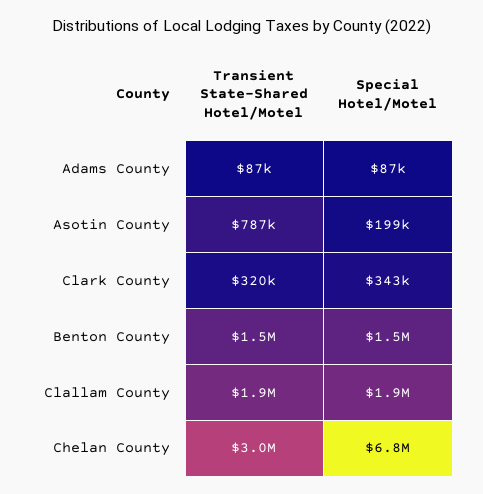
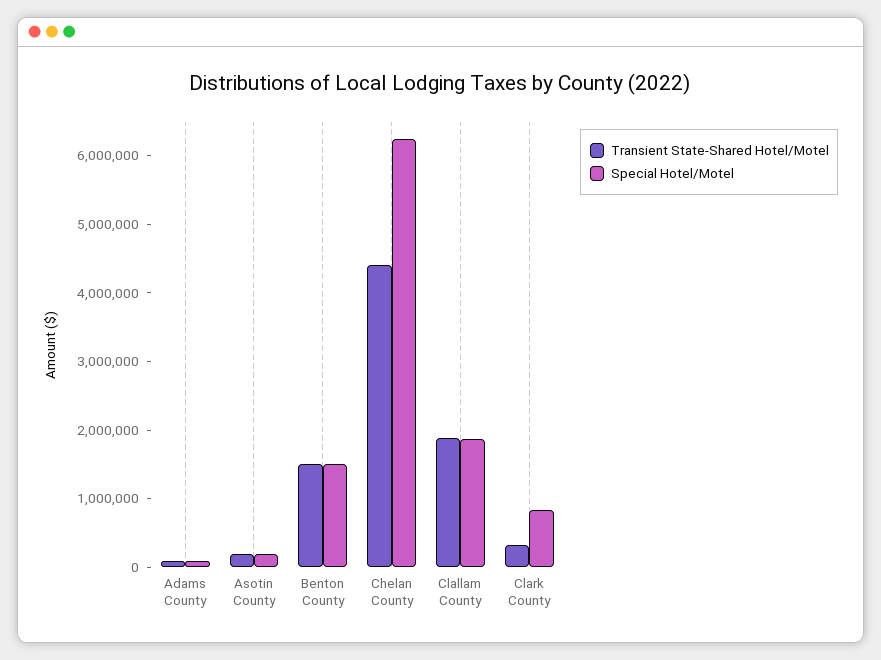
  {
    "Transient State-Shared Hotel/Motel": {
      "Adams County": 87000,
-     "Asotin County": 787000,
+     "Asotin County": 200000,
      "Clark County": 320000,
      "Benton County": 1500000,
      "Clallam County": 1900000,
-     "Chelan County": 3000000
+     "Chelan County": 4400000
    },
    "Special Hotel/Motel": {
      "Adams County": 87000,
      "Asotin County": 199000,
-     "Clark County": 343000,
+     "Clark County": 800000,
      "Benton County": 1500000,
      "Clallam County": 1900000,
-     "Chelan County": 6800000
+     "Chelan County": 6200000
    }
  }

